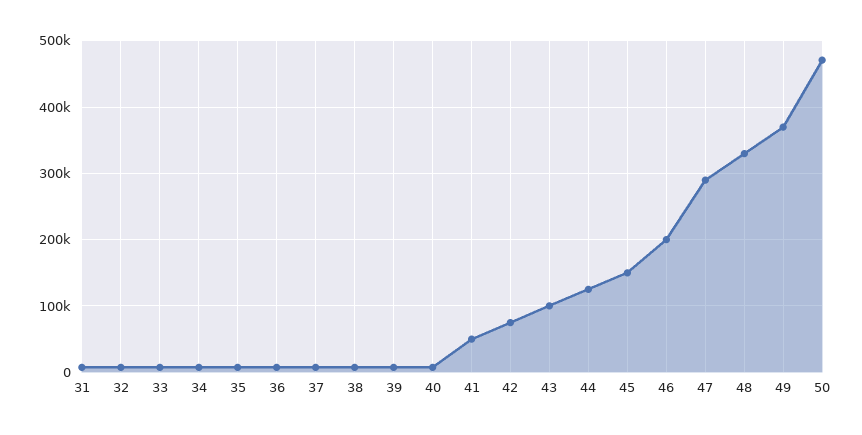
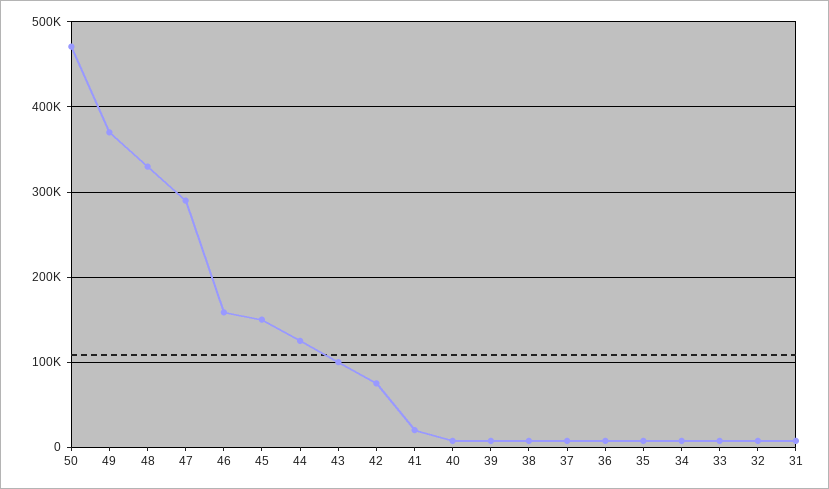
  {
    "31": 10000,
    "32": 10000,
    "33": 10000,
    "34": 10000,
    "35": 10000,
    "36": 10000,
    "37": 10000,
    "38": 10000,
    "39": 10000,
    "40": 10000,
-   "41": 50000,
+   "41": 20000,
    "42": 80000,
    "43": 100000,
    "44": 130000,
    "45": 150000,
-   "46": 200000,
+   "46": 160000,
    "47": 290000,
    "48": 330000,
    "49": 370000,
    "50": 470000
  }

